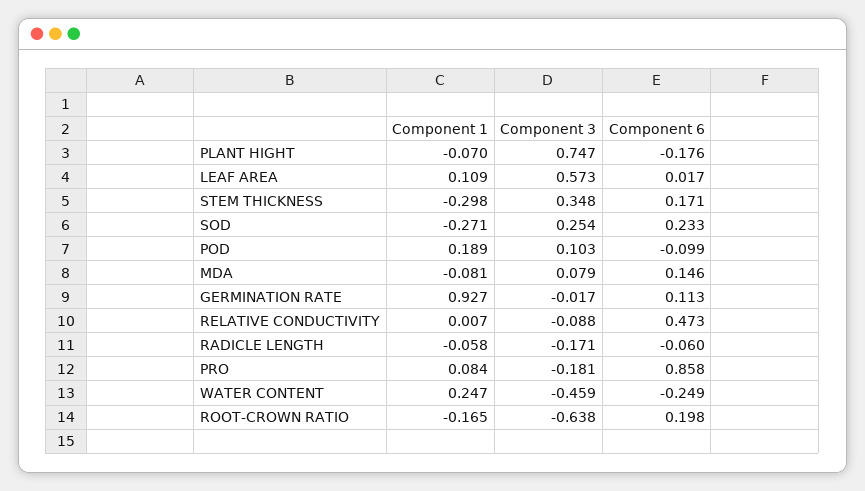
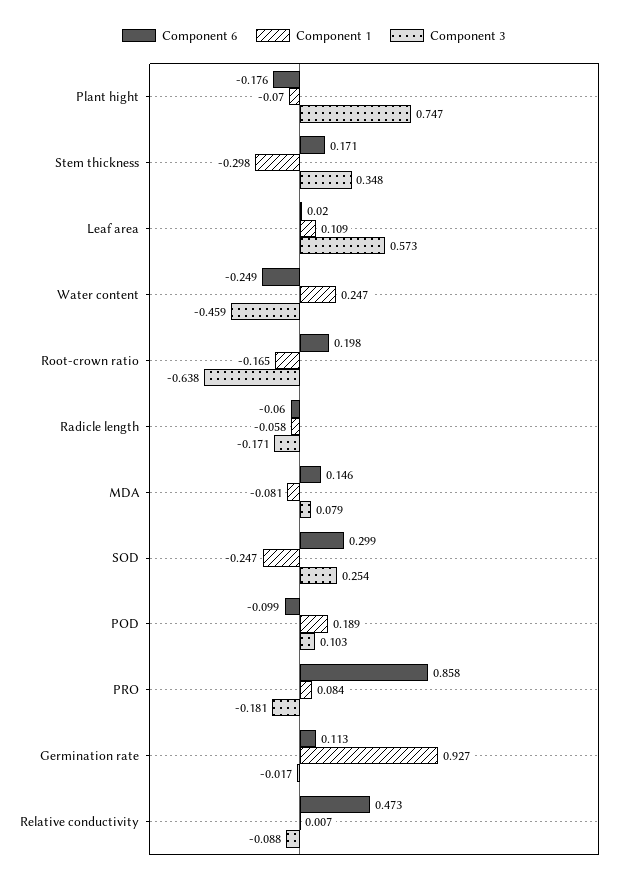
  {
    "Component 1": {
      "PLANT HIGHT": -0.07,
      "LEAF AREA": 0.109,
      "STEM THICKNESS": -0.298,
-     "SOD": -0.271,
+     "SOD": -0.247,
      "POD": 0.189,
      "MDA": -0.081,
      "GERMINATION RATE": 0.927,
      "RELATIVE CONDUCTIVITY": 0.007,
      "RADICLE LENGTH": -0.058,
      "PRO": 0.084,
      "WATER CONTENT": 0.247,
      "ROOT-CROWN RATIO": -0.165
    },
    "Component 3": {
      "PLANT HIGHT": 0.747,
      "LEAF AREA": 0.573,
      "STEM THICKNESS": 0.348,
      "SOD": 0.254,
      "POD": 0.103,
      "MDA": 0.079,
      "GERMINATION RATE": -0.017,
      "RELATIVE CONDUCTIVITY": -0.088,
      "RADICLE LENGTH": -0.171,
      "PRO": -0.181,
      "WATER CONTENT": -0.459,
      "ROOT-CROWN RATIO": -0.638
    },
    "Component 6": {
      "PLANT HIGHT": -0.176,
-     "LEAF AREA": 0.017,
+     "LEAF AREA": 0.02,
      "STEM THICKNESS": 0.171,
-     "SOD": 0.233,
+     "SOD": 0.299,
      "POD": -0.099,
      "MDA": 0.146,
      "GERMINATION RATE": 0.113,
      "RELATIVE CONDUCTIVITY": 0.473,
      "RADICLE LENGTH": -0.06,
      "PRO": 0.858,
      "WATER CONTENT": -0.249,
      "ROOT-CROWN RATIO": 0.198
    }
  }

